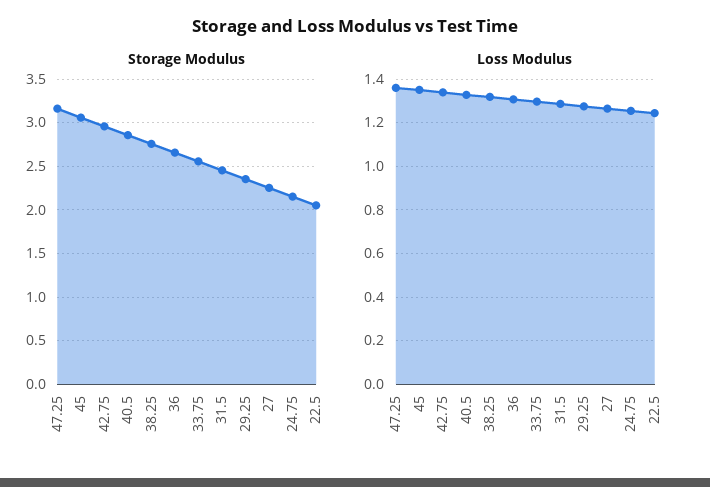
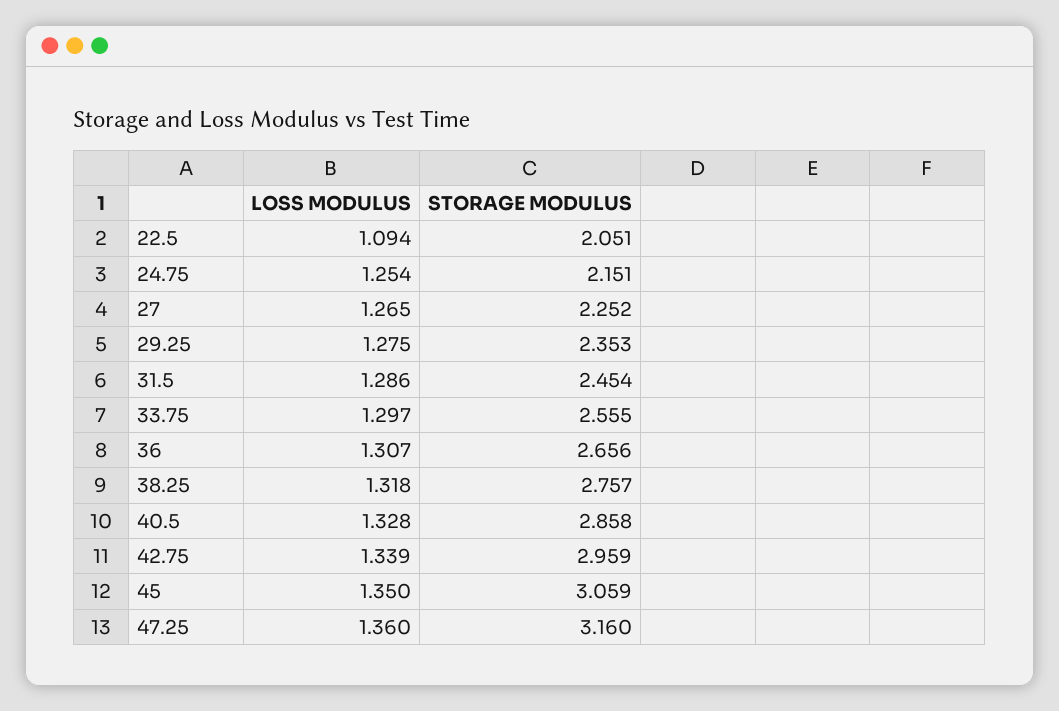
  {
    "Storage Modulus": {
      "47.25": 3.16,
      "45": 3.059,
      "42.75": 2.959,
      "40.5": 2.858,
      "38.25": 2.757,
      "36": 2.656,
      "33.75": 2.555,
      "31.5": 2.454,
      "29.25": 2.353,
      "27": 2.252,
      "24.75": 2.151,
      "22.5": 2.051
    },
    "Loss Modulus": {
      "47.25": 1.36,
      "45": 1.35,
      "42.75": 1.339,
      "40.5": 1.328,
      "38.25": 1.318,
      "36": 1.307,
      "33.75": 1.297,
      "31.5": 1.286,
      "29.25": 1.275,
      "27": 1.265,
      "24.75": 1.254,
-     "22.5": 1.25
+     "22.5": 1.094
    }
  }

